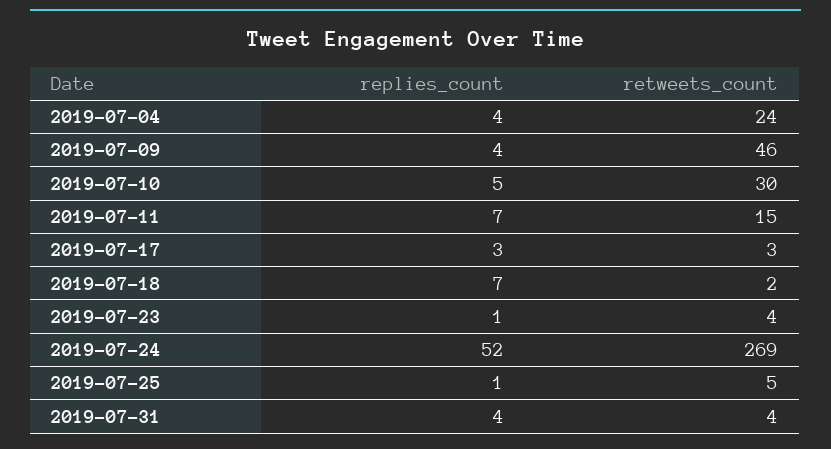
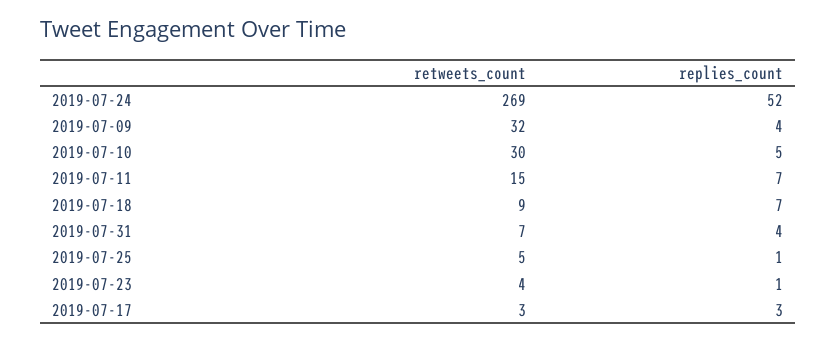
  {
    "replies_count": {
-     "2019-07-04": 4,
      "2019-07-09": 4,
      "2019-07-10": 5,
      "2019-07-11": 7,
      "2019-07-17": 3,
      "2019-07-18": 7,
      "2019-07-23": 1,
      "2019-07-24": 52,
      "2019-07-25": 1,
      "2019-07-31": 4
    },
    "retweets_count": {
-     "2019-07-04": 24,
-     "2019-07-09": 46,
+     "2019-07-09": 32,
      "2019-07-10": 30,
      "2019-07-11": 15,
      "2019-07-17": 3,
-     "2019-07-18": 2,
+     "2019-07-18": 9,
      "2019-07-23": 4,
      "2019-07-24": 269,
      "2019-07-25": 5,
-     "2019-07-31": 4
+     "2019-07-31": 7
    }
  }

